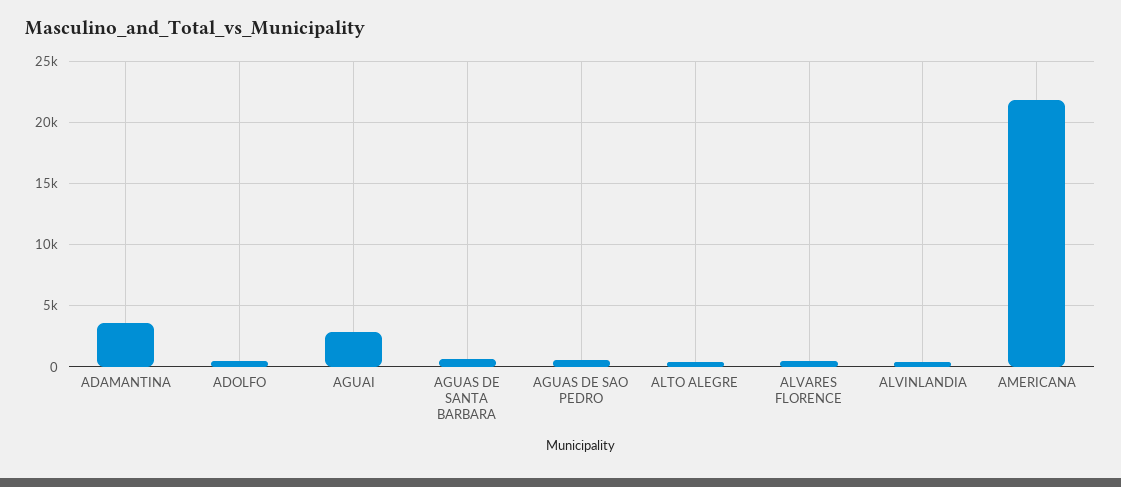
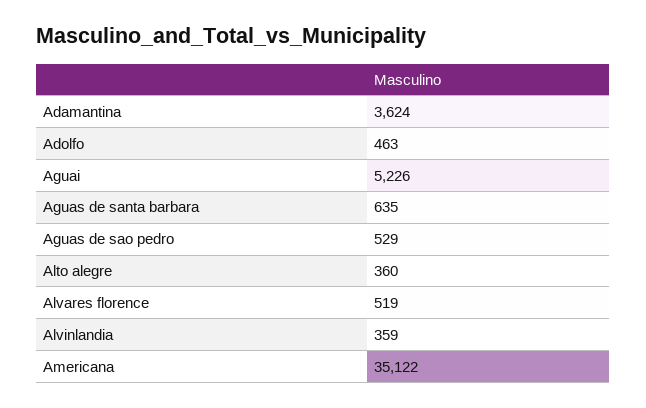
  {
    "ADAMANTINA": 3624,
    "ADOLFO": 463,
-   "AGUAI": 3000,
+   "AGUAI": 5226,
    "AGUAS DE SANTA BARBARA": 635,
    "AGUAS DE SAO PEDRO": 529,
    "ALTO ALEGRE": 360,
    "ALVARES FLORENCE": 519,
    "ALVINLANDIA": 359,
-   "AMERICANA": 22000
+   "AMERICANA": 35122
  }

